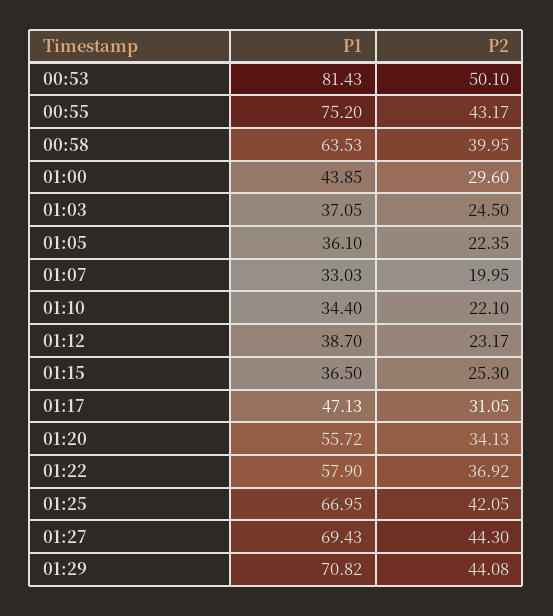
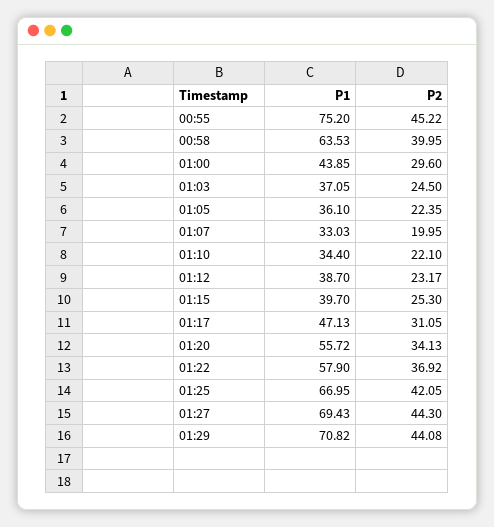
  {
    "P1": {
-     "00:53": 81.43,
      "00:55": 75.2,
      "00:58": 63.53,
      "01:00": 43.85,
      "01:03": 37.05,
      "01:05": 36.1,
      "01:07": 33.03,
      "01:10": 34.4,
      "01:12": 38.7,
-     "01:15": 36.5,
+     "01:15": 39.7,
      "01:17": 47.13,
      "01:20": 55.72,
      "01:22": 57.9,
      "01:25": 66.95,
      "01:27": 69.43,
      "01:29": 70.82
    },
    "P2": {
-     "00:53": 50.1,
-     "00:55": 43.17,
+     "00:55": 45.22,
      "00:58": 39.95,
      "01:00": 29.6,
      "01:03": 24.5,
      "01:05": 22.35,
      "01:07": 19.95,
      "01:10": 22.1,
      "01:12": 23.17,
      "01:15": 25.3,
      "01:17": 31.05,
      "01:20": 34.13,
      "01:22": 36.92,
      "01:25": 42.05,
      "01:27": 44.3,
      "01:29": 44.08
    }
  }

